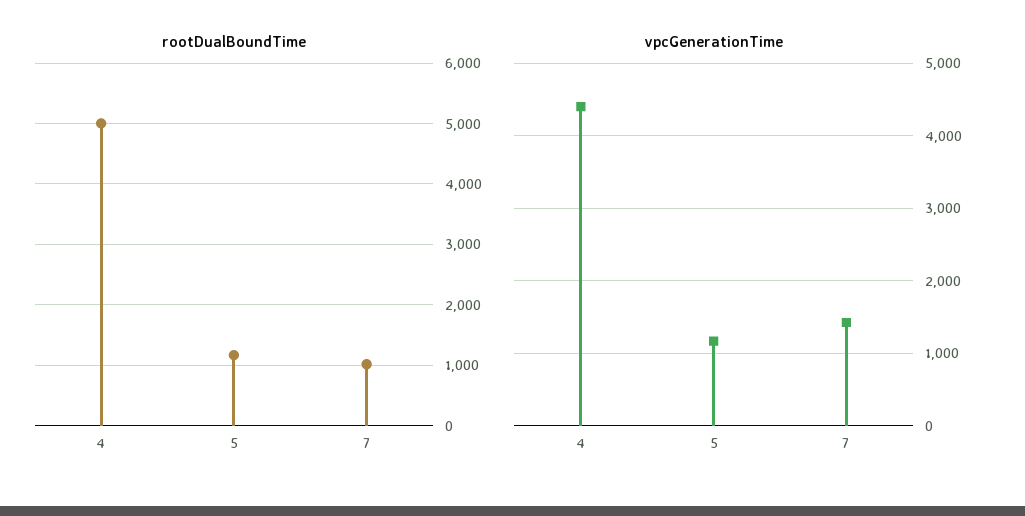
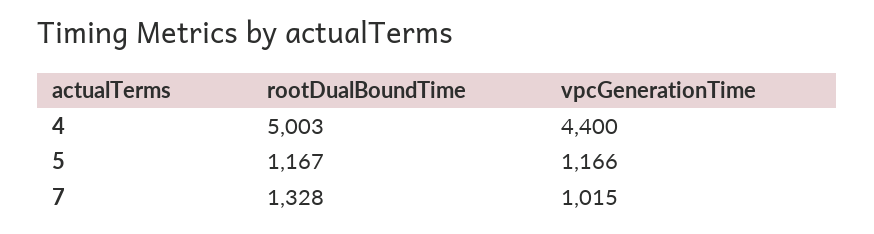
  {
    "rootDualBoundTime": {
      "4": 5003,
      "5": 1167,
-     "7": 1000
+     "7": 1328
    },
    "vpcGenerationTime": {
      "4": 4400,
      "5": 1166,
-     "7": 1400
+     "7": 1015
    }
  }

